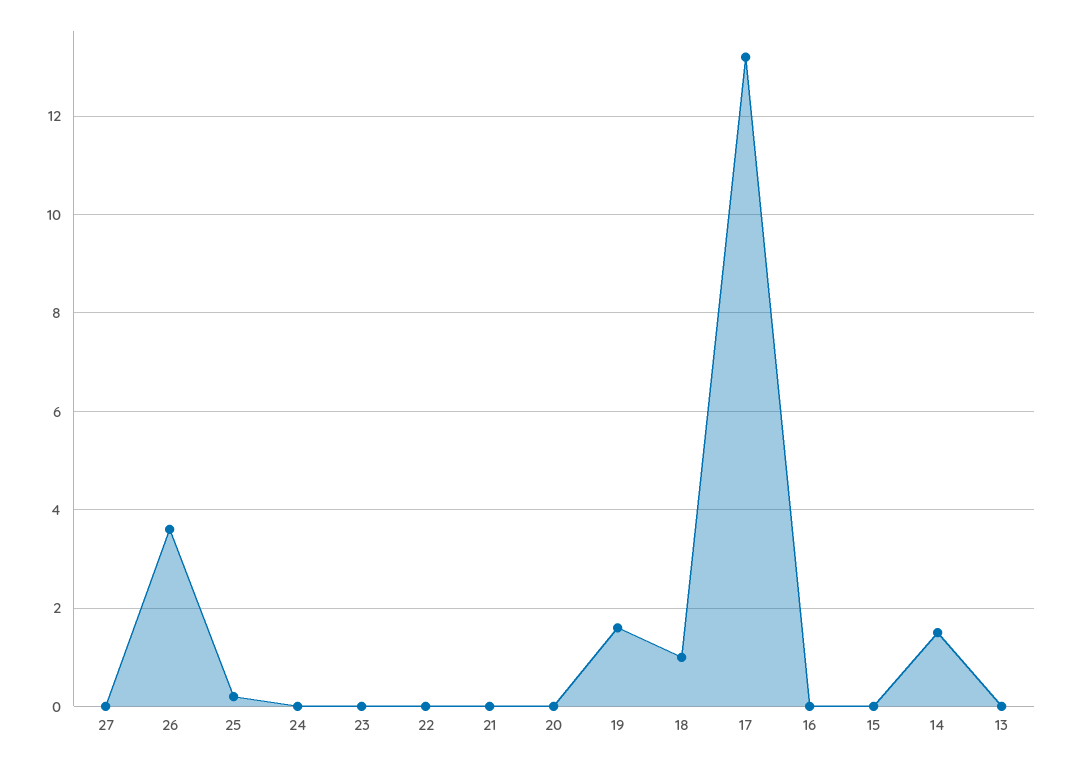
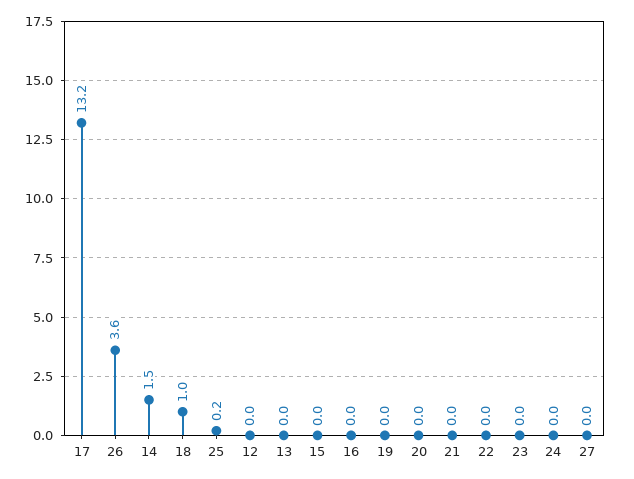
  {
    "27": 0,
    "26": 3.6,
    "25": 0.2,
    "24": 0,
    "23": 0,
    "22": 0,
    "21": 0,
    "20": 0,
-   "19": 1.5,
+   "19": 0,
    "18": 1,
    "17": 13.2,
    "16": 0,
    "15": 0,
    "14": 1.5,
-   "13": 0
+   "13": 0,
+   "12": 0
  }

